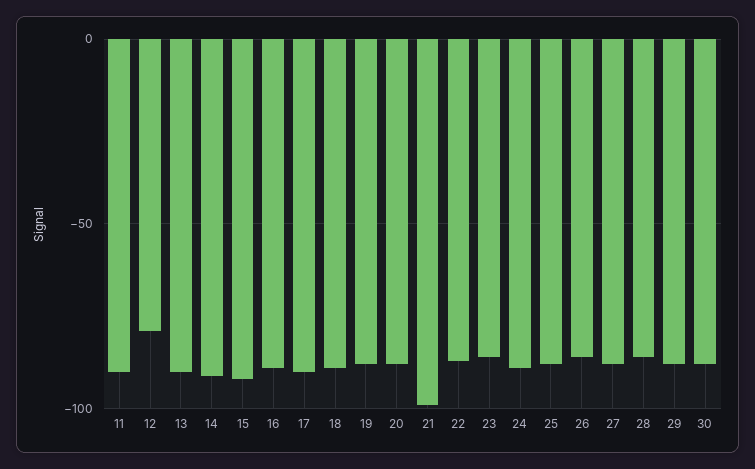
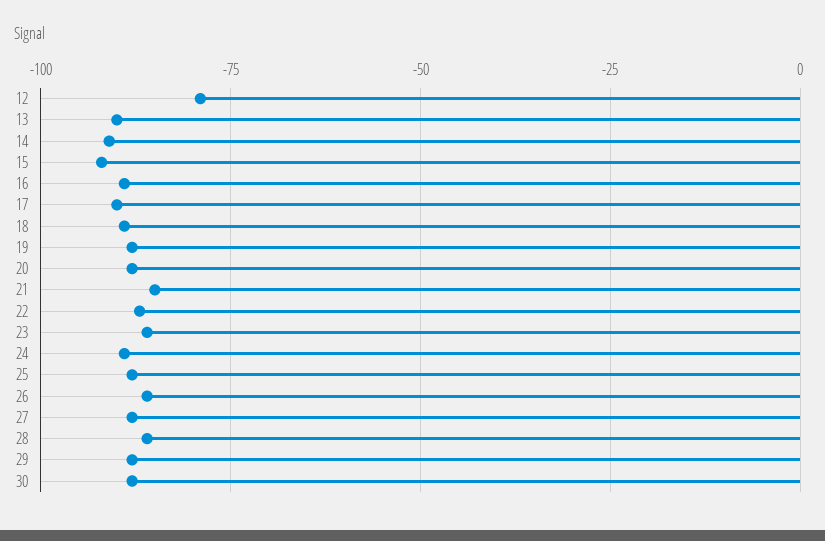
  {
-   "11": -90,
    "12": -80,
    "13": -90,
    "14": -90,
    "15": -90,
    "16": -90,
    "17": -90,
    "18": -90,
    "19": -90,
    "20": -90,
-   "21": -100,
+   "21": -85,
    "22": -85,
    "23": -85,
    "24": -90,
    "25": -90,
    "26": -85,
    "27": -90,
    "28": -85,
    "29": -90,
    "30": -90
  }

